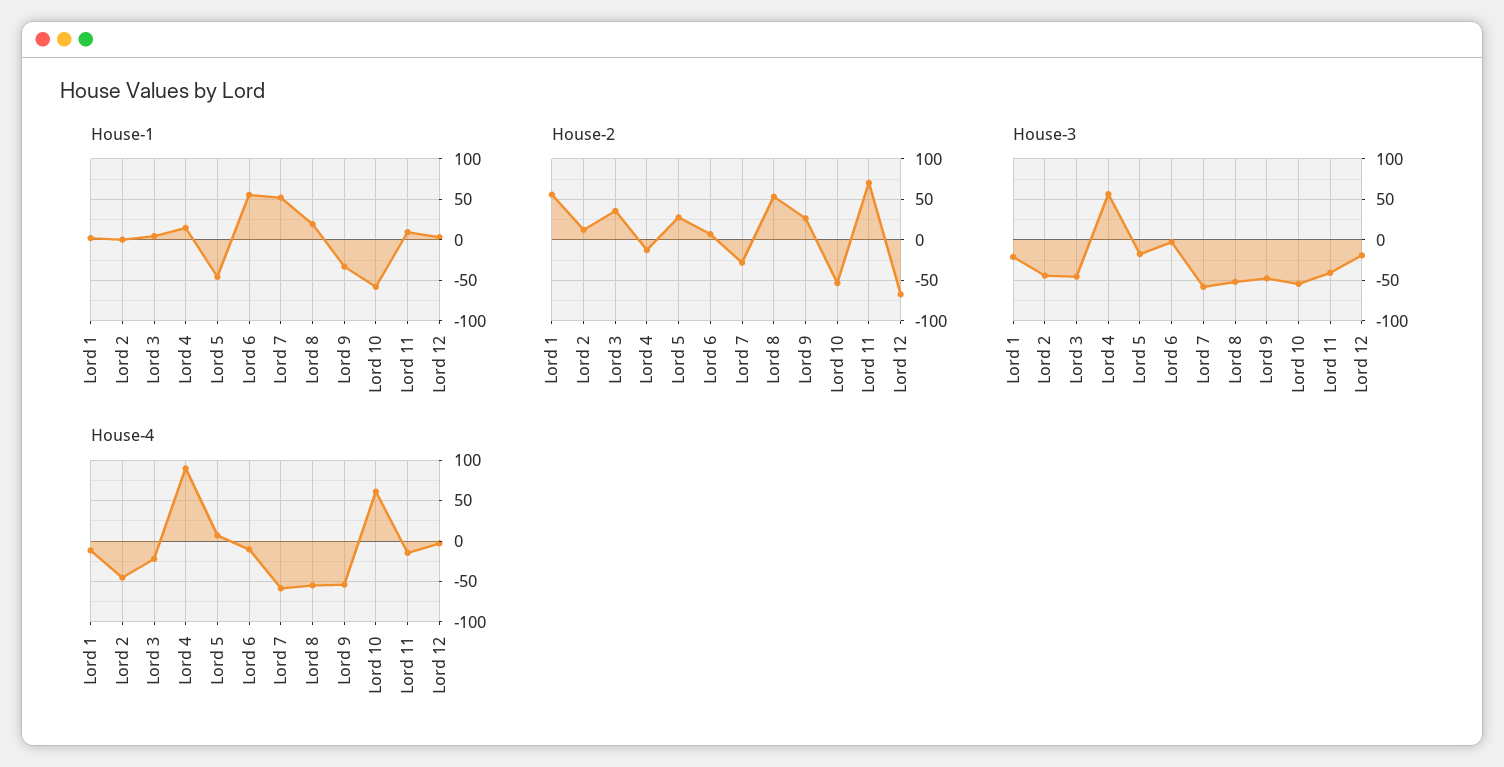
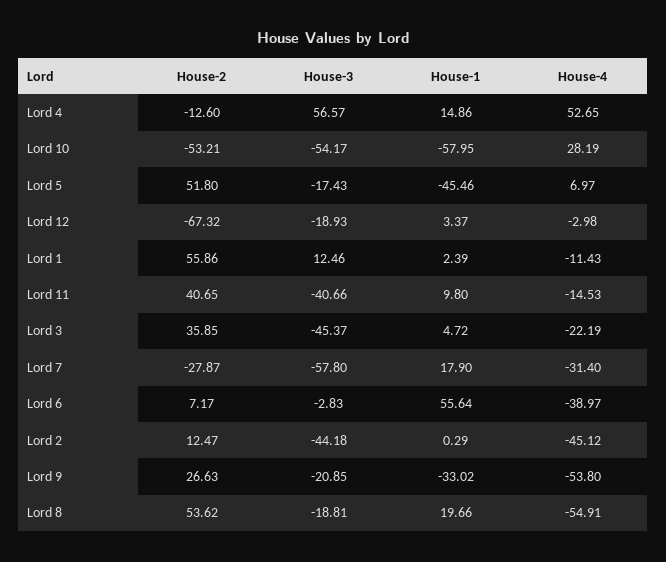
  {
    "House-1": {
      "Lord 1": 2.39,
      "Lord 2": 0.29,
      "Lord 3": 4.72,
      "Lord 4": 14.86,
      "Lord 5": -45.46,
      "Lord 6": 55.64,
-     "Lord 7": 50,
+     "Lord 7": 17.9,
      "Lord 8": 19.66,
      "Lord 9": -33.02,
      "Lord 10": -57.95,
      "Lord 11": 9.8,
      "Lord 12": 3.37
    },
    "House-2": {
      "Lord 1": 55.86,
      "Lord 2": 12.47,
      "Lord 3": 35.85,
      "Lord 4": -12.6,
-     "Lord 5": 30,
+     "Lord 5": 51.8,
      "Lord 6": 7.17,
      "Lord 7": -27.87,
      "Lord 8": 53.62,
      "Lord 9": 26.63,
      "Lord 10": -53.21,
-     "Lord 11": 70,
+     "Lord 11": 40.65,
      "Lord 12": -67.32
    },
    "House-3": {
-     "Lord 1": -20,
+     "Lord 1": 12.46,
      "Lord 2": -44.18,
      "Lord 3": -45.37,
      "Lord 4": 56.57,
      "Lord 5": -17.43,
      "Lord 6": -2.83,
      "Lord 7": -57.8,
-     "Lord 8": -50,
+     "Lord 8": -18.81,
-     "Lord 9": -50,
+     "Lord 9": -20.85,
      "Lord 10": -54.17,
      "Lord 11": -40.66,
      "Lord 12": -18.93
    },
    "House-4": {
      "Lord 1": -11.43,
      "Lord 2": -45.12,
      "Lord 3": -22.19,
-     "Lord 4": 90,
+     "Lord 4": 52.65,
      "Lord 5": 6.97,
-     "Lord 6": -10,
+     "Lord 6": -38.97,
-     "Lord 7": -60,
+     "Lord 7": -31.4,
      "Lord 8": -54.91,
      "Lord 9": -53.8,
-     "Lord 10": 60,
+     "Lord 10": 28.19,
      "Lord 11": -14.53,
      "Lord 12": -2.98
    }
  }

